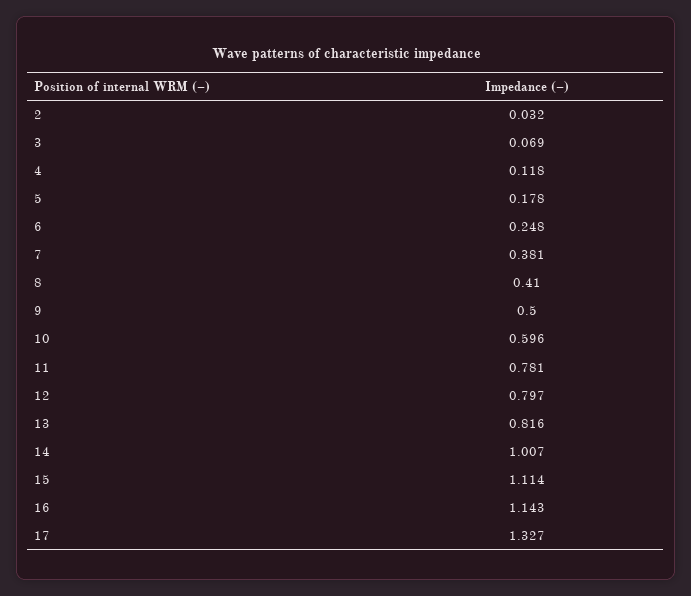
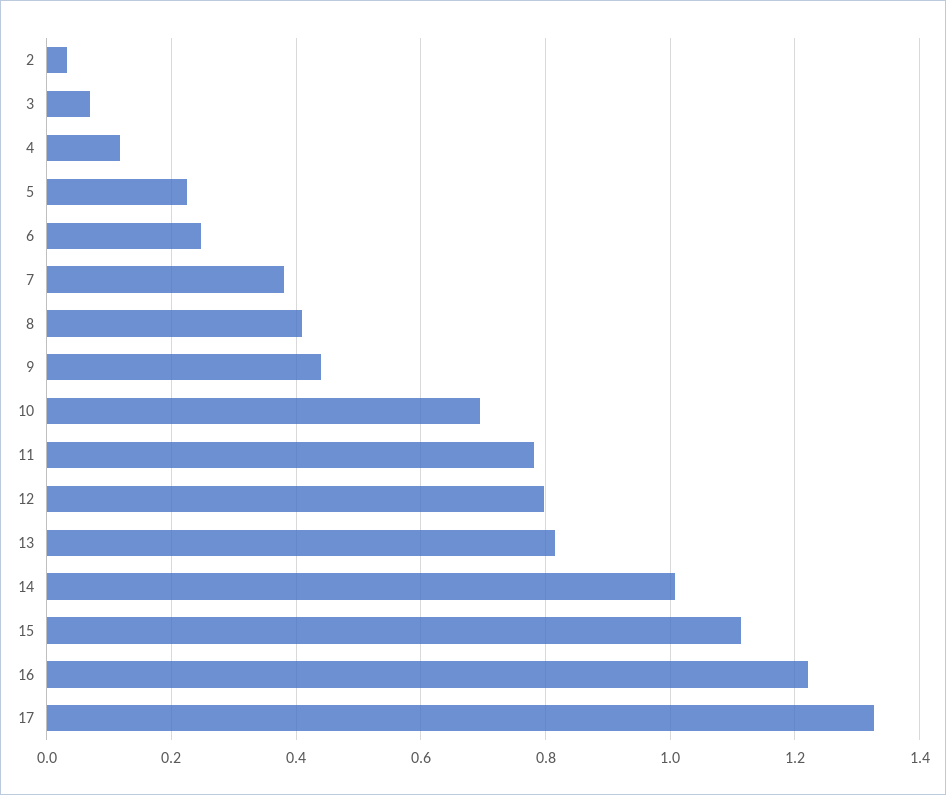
  {
    "2": 0.032,
    "3": 0.069,
    "4": 0.118,
-   "5": 0.178,
+   "5": 0.22,
    "6": 0.248,
    "7": 0.381,
    "8": 0.41,
-   "9": 0.5,
+   "9": 0.44,
-   "10": 0.596,
+   "10": 0.7,
    "11": 0.781,
    "12": 0.797,
    "13": 0.816,
    "14": 1.007,
    "15": 1.114,
-   "16": 1.143,
+   "16": 1.22,
    "17": 1.327
  }

